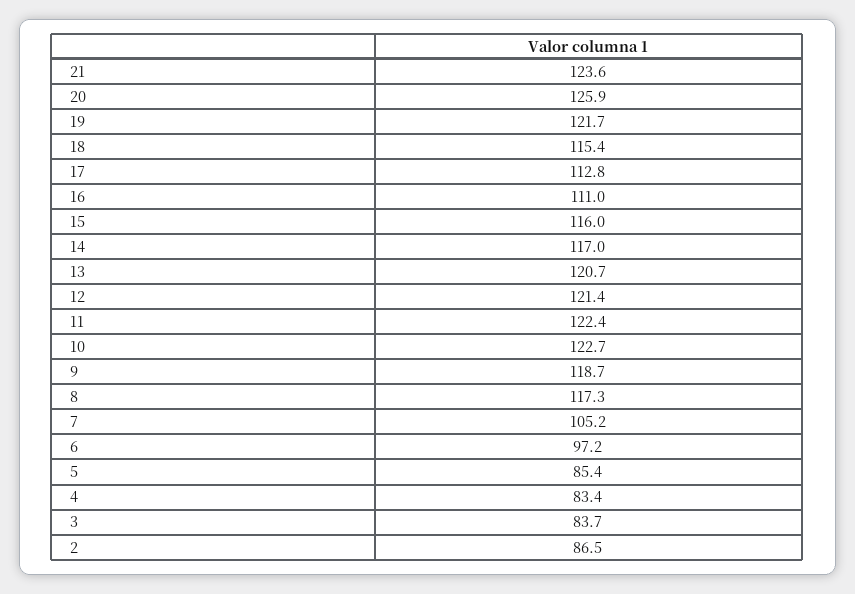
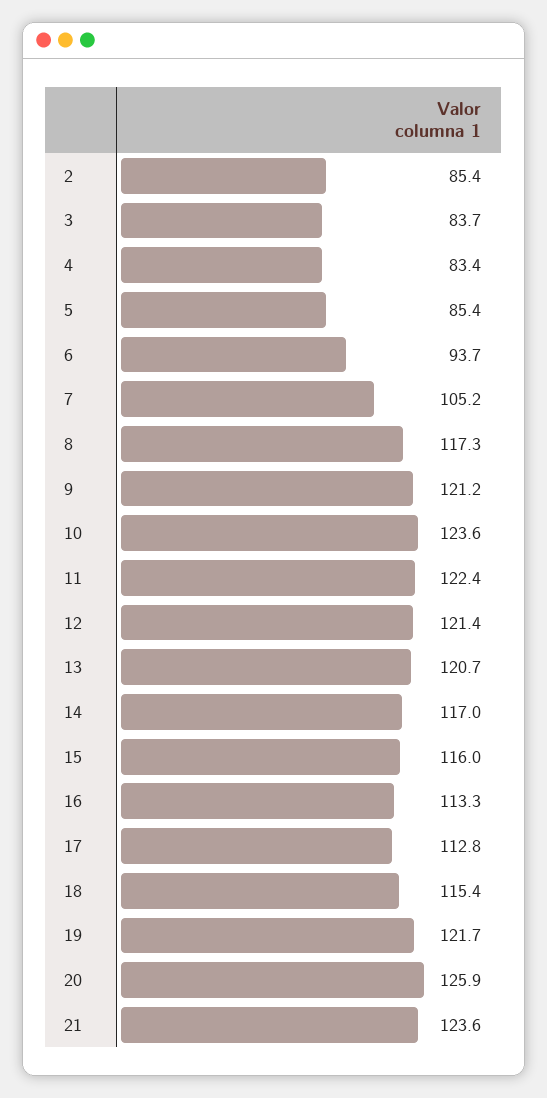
  {
    "21": 123.6,
    "20": 125.9,
    "19": 121.7,
    "18": 115.4,
    "17": 112.8,
-   "16": 111,
+   "16": 113.3,
    "15": 116,
    "14": 117,
    "13": 120.7,
    "12": 121.4,
    "11": 122.4,
-   "10": 122.7,
+   "10": 123.6,
-   "9": 118.7,
+   "9": 121.2,
    "8": 117.3,
    "7": 105.2,
-   "6": 97.2,
+   "6": 93.7,
    "5": 85.4,
    "4": 83.4,
    "3": 83.7,
-   "2": 86.5
+   "2": 85.4
  }

